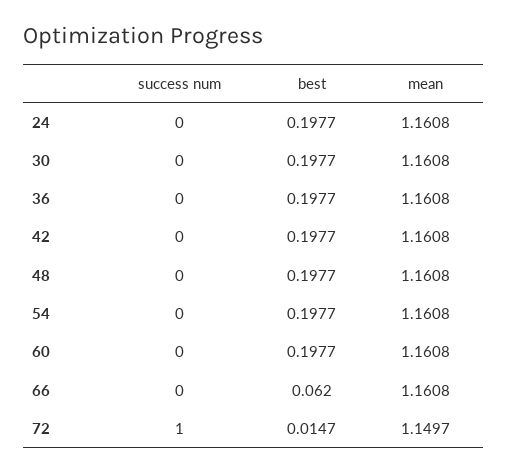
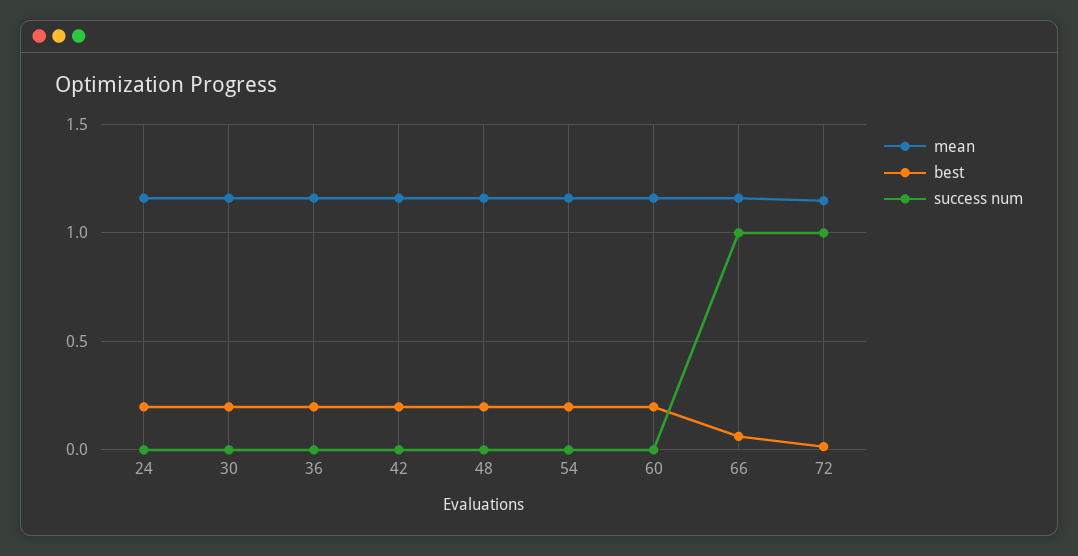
  {
    "success num": {
      "24": 0,
      "30": 0,
      "36": 0,
      "42": 0,
      "48": 0,
      "54": 0,
      "60": 0,
-     "66": 0,
+     "66": 1,
      "72": 1
    },
    "best": {
      "24": 0.1977,
      "30": 0.1977,
      "36": 0.1977,
      "42": 0.1977,
      "48": 0.1977,
      "54": 0.1977,
      "60": 0.1977,
      "66": 0.062,
      "72": 0.0147
    },
    "mean": {
      "24": 1.1608,
      "30": 1.1608,
      "36": 1.1608,
      "42": 1.1608,
      "48": 1.1608,
      "54": 1.1608,
      "60": 1.1608,
      "66": 1.1608,
      "72": 1.1497
    }
  }

